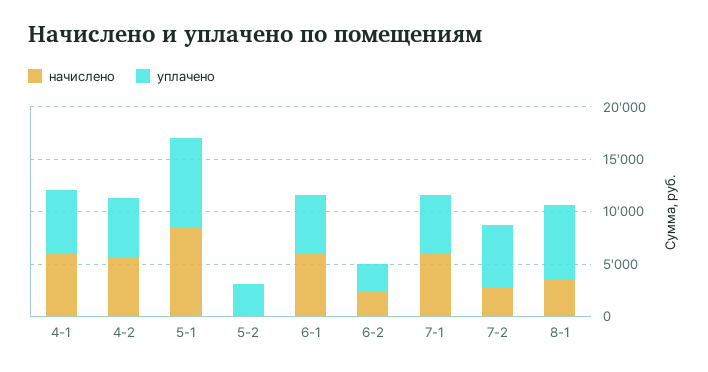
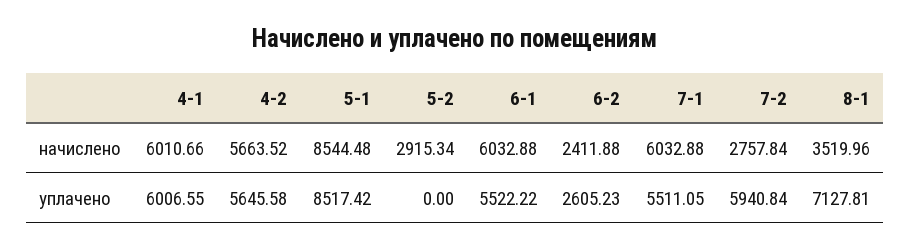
  {
    "начислено": {
      "4-1": 6010.66,
      "4-2": 5663.52,
      "5-1": 8544.48,
-     "5-2": 0,
+     "5-2": 2915.34,
      "6-1": 6032.88,
      "6-2": 2411.88,
      "7-1": 6032.88,
      "7-2": 2757.84,
      "8-1": 3519.96
    },
    "уплачено": {
      "4-1": 6006.55,
      "4-2": 5645.58,
      "5-1": 8517.42,
-     "5-2": 3000,
+     "5-2": 0,
      "6-1": 5522.22,
      "6-2": 2605.23,
      "7-1": 5511.05,
      "7-2": 5940.84,
      "8-1": 7127.81
    }
  }

